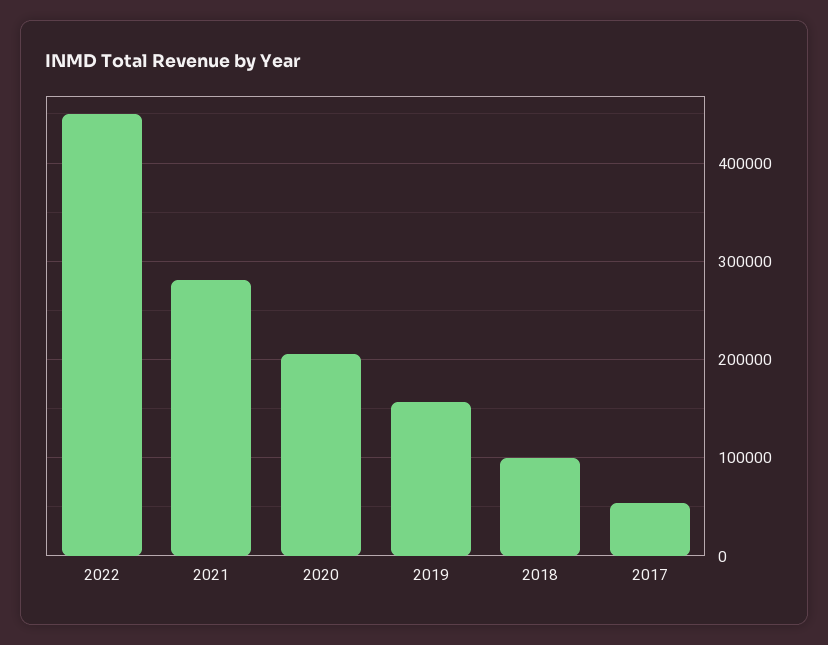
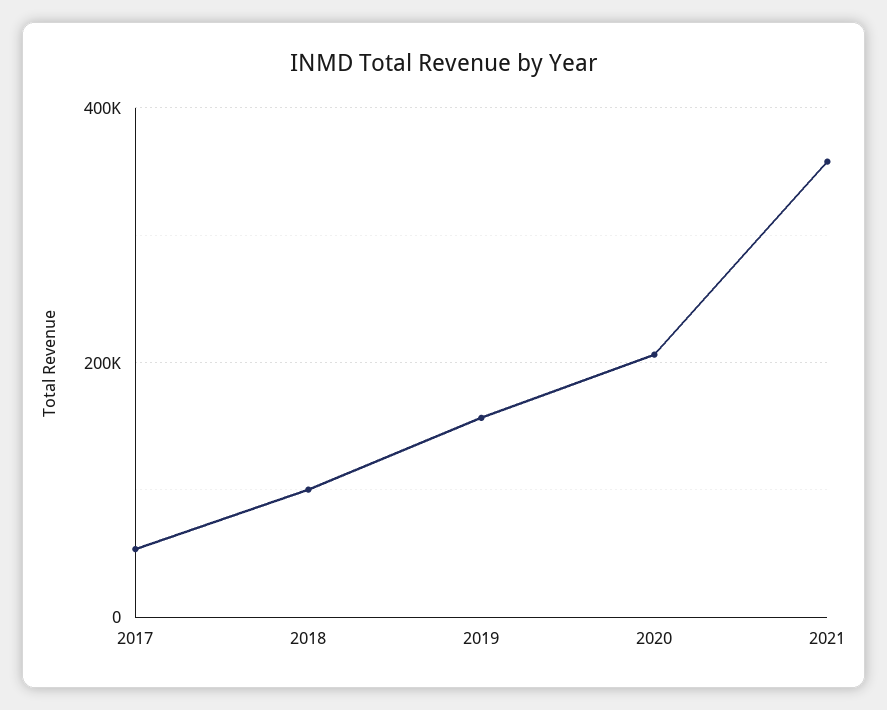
  {
-   "2022": 450000,
-   "2021": 280000,
+   "2021": 360000,
    "2020": 210000,
    "2019": 160000,
    "2018": 100000,
    "2017": 50000
  }

